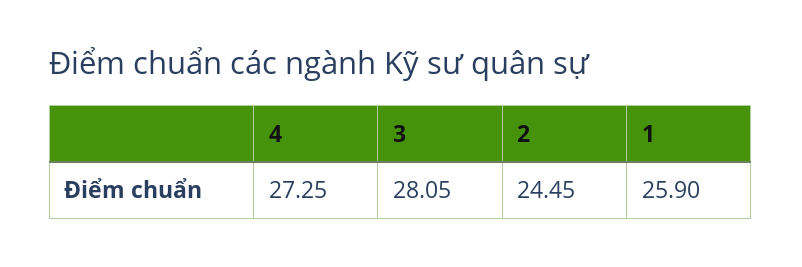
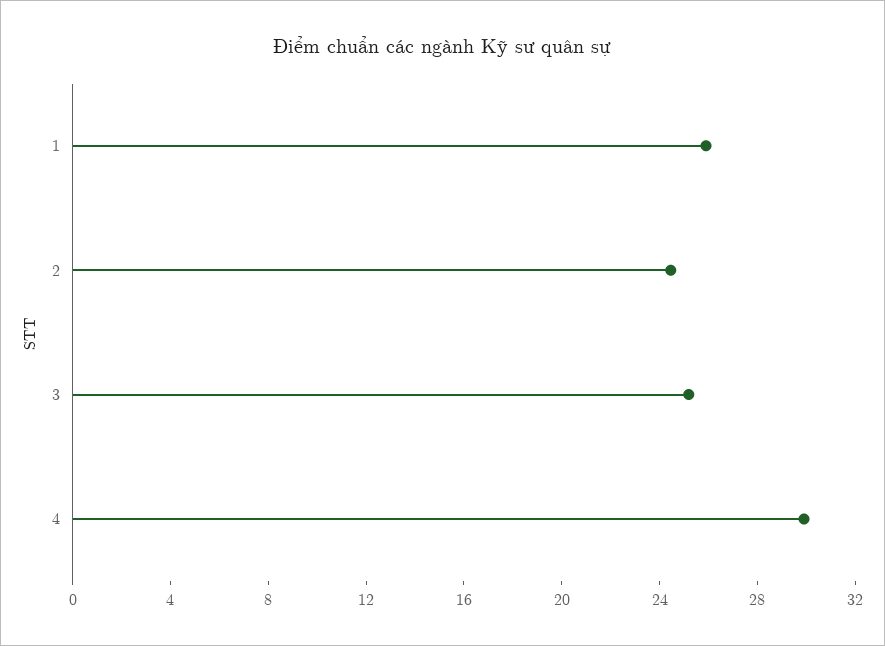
  {
-   "4": 27.25,
+   "4": 30,
-   "3": 28.05,
+   "3": 25,
    "2": 24.45,
    "1": 25.9
  }

